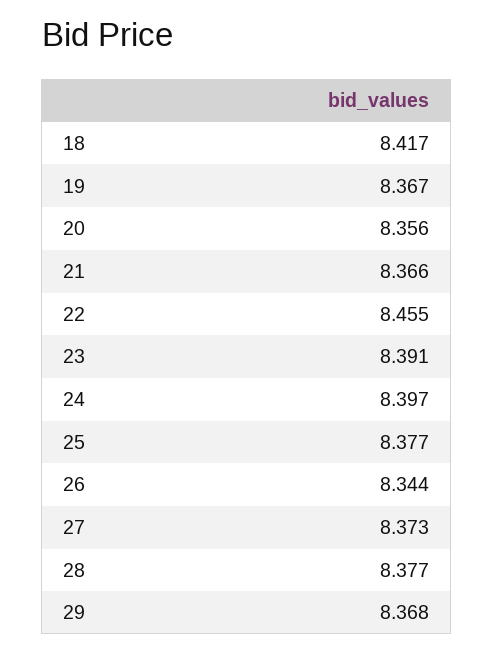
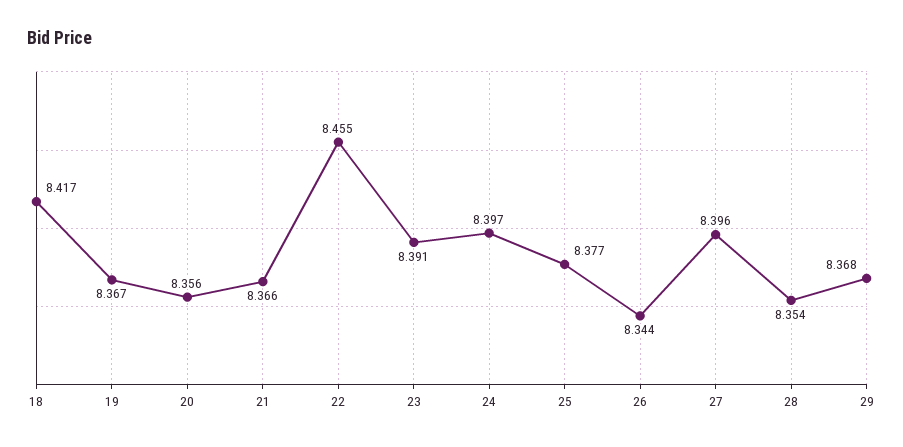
  {
    "18": 8.417,
    "19": 8.367,
    "20": 8.356,
    "21": 8.366,
    "22": 8.455,
    "23": 8.391,
    "24": 8.397,
    "25": 8.377,
    "26": 8.344,
-   "27": 8.373,
+   "27": 8.396,
-   "28": 8.377,
+   "28": 8.354,
    "29": 8.368
  }

